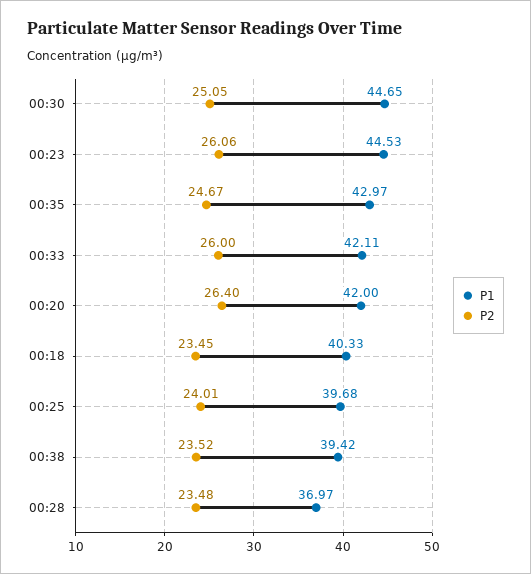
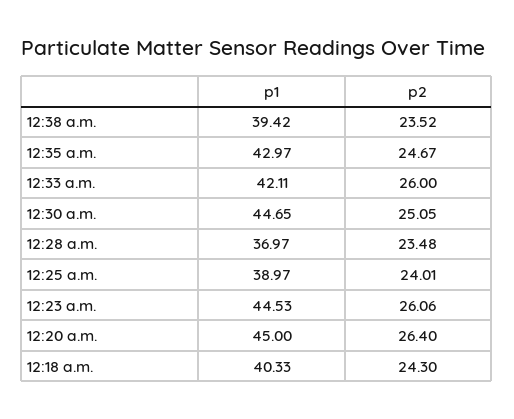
  {
    "P1": {
      "00:30": 44.65,
      "00:23": 44.53,
      "00:35": 42.97,
      "00:33": 42.11,
-     "00:20": 42,
+     "00:20": 45,
      "00:18": 40.33,
-     "00:25": 39.68,
+     "00:25": 38.97,
      "00:38": 39.42,
      "00:28": 36.97
    },
    "P2": {
      "00:30": 25.05,
      "00:23": 26.06,
      "00:35": 24.67,
      "00:33": 26,
      "00:20": 26.4,
-     "00:18": 23.45,
+     "00:18": 24.3,
      "00:25": 24.01,
      "00:38": 23.52,
      "00:28": 23.48
    }
  }

